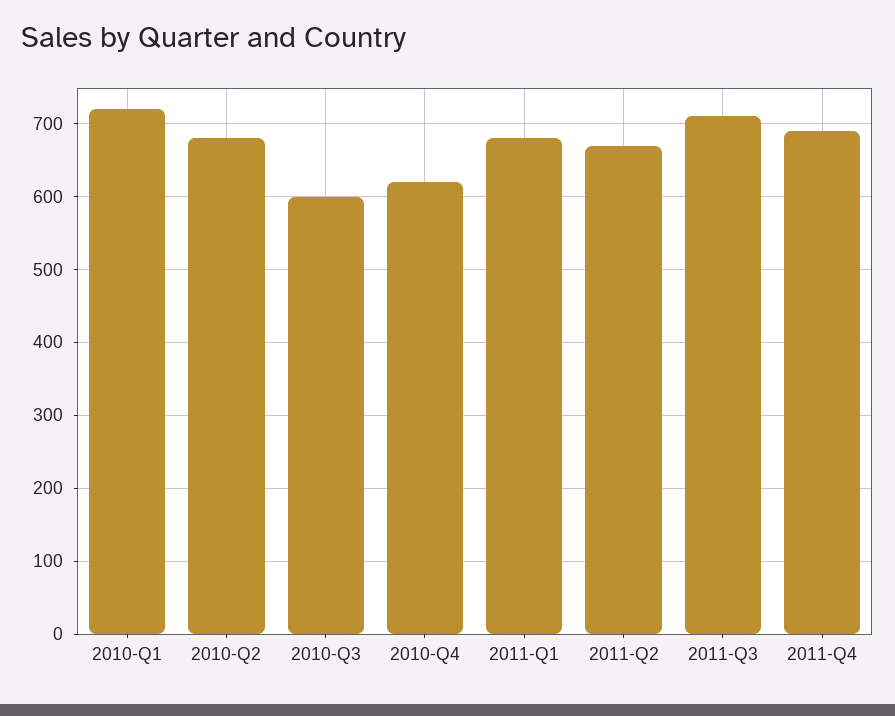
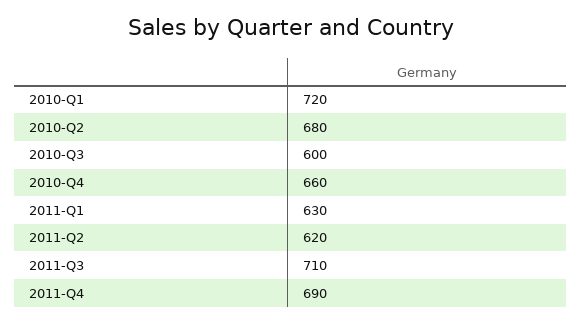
  {
    "2010-Q1": 720,
    "2010-Q2": 680,
    "2010-Q3": 600,
-   "2010-Q4": 620,
+   "2010-Q4": 660,
-   "2011-Q1": 680,
+   "2011-Q1": 630,
-   "2011-Q2": 670,
+   "2011-Q2": 620,
    "2011-Q3": 710,
    "2011-Q4": 690
  }

